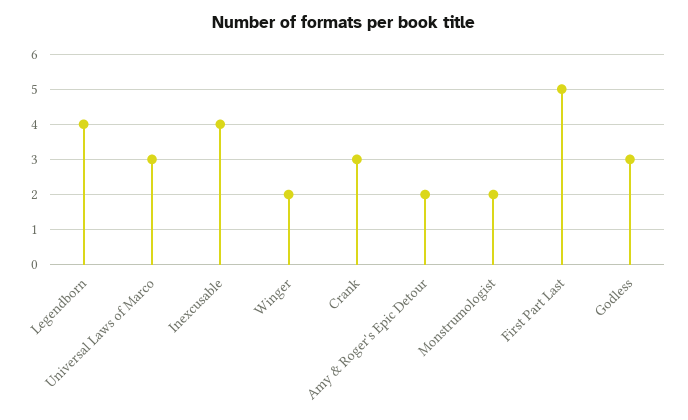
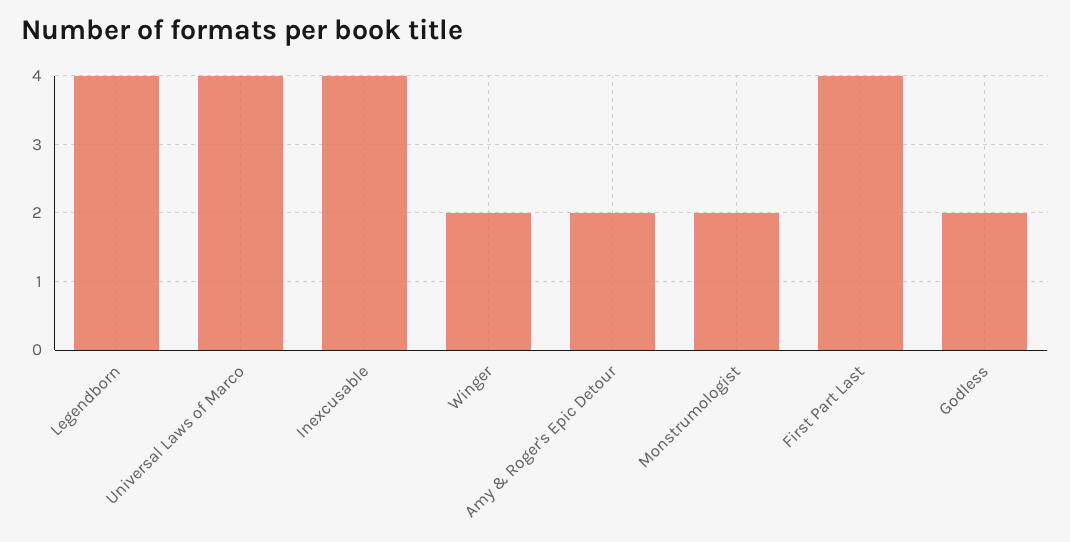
  {
    "Legendborn": 4,
-   "Universal Laws of Marco": 3,
+   "Universal Laws of Marco": 4,
    "Inexcusable": 4,
    "Winger": 2,
-   "Crank": 3,
    "Amy & Roger's Epic Detour": 2,
    "Monstrumologist": 2,
-   "First Part Last": 5,
+   "First Part Last": 4,
-   "Godless": 3
+   "Godless": 2
  }

